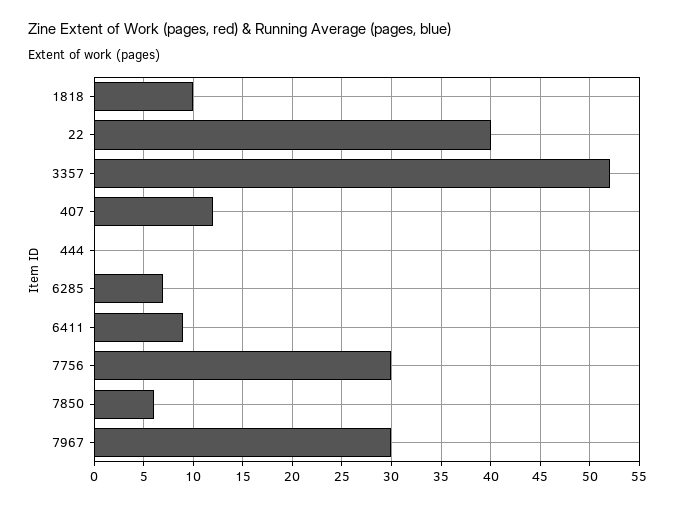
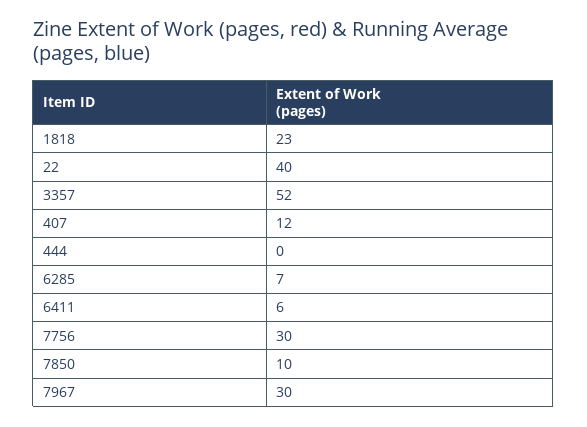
  {
-   "1818": 10,
+   "1818": 23,
    "22": 40,
    "3357": 52,
    "407": 12,
    "444": 0,
    "6285": 7,
-   "6411": 9,
+   "6411": 6,
    "7756": 30,
-   "7850": 6,
+   "7850": 10,
    "7967": 30
  }

